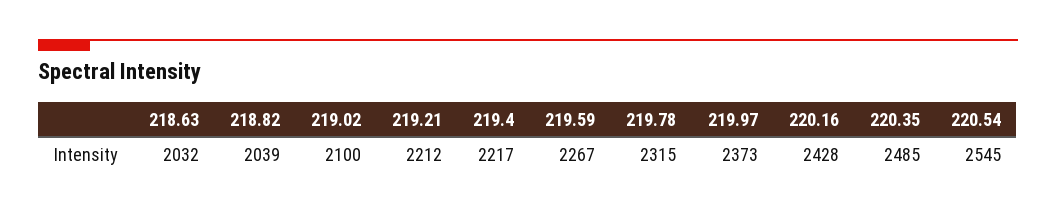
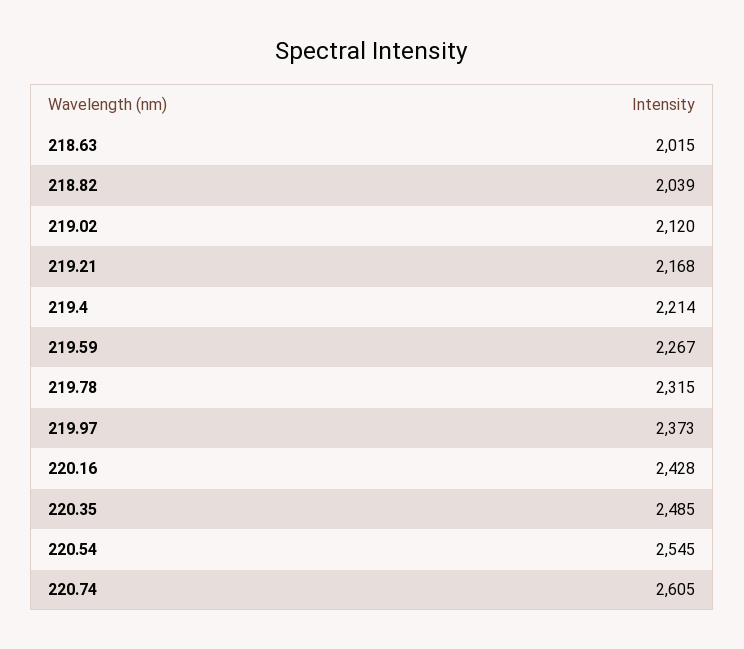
  {
-   "218.63": 2032,
+   "218.63": 2015,
    "218.82": 2039,
-   "219.02": 2100,
+   "219.02": 2120,
-   "219.21": 2212,
+   "219.21": 2168,
-   "219.4": 2217,
+   "219.4": 2214,
    "219.59": 2267,
    "219.78": 2315,
    "219.97": 2373,
    "220.16": 2428,
    "220.35": 2485,
-   "220.54": 2545
+   "220.54": 2545,
+   "220.74": 2605
  }

